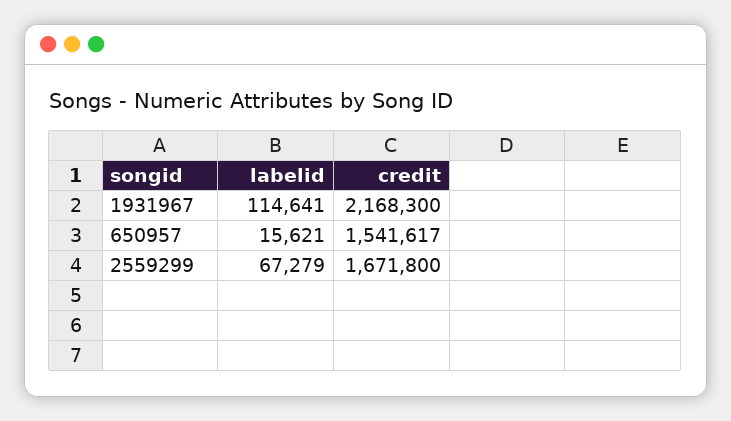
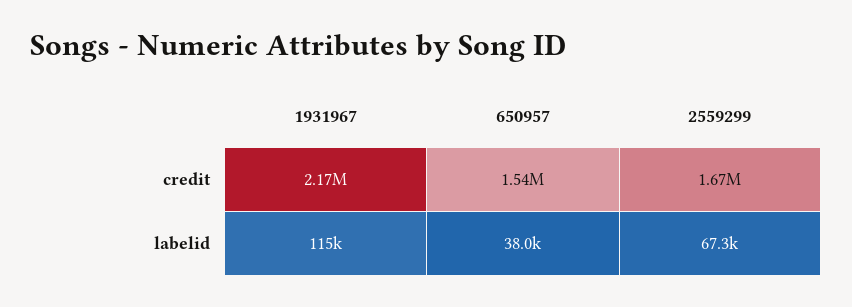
  {
    "labelid": {
      "1931967": 114641,
-     "650957": 15621,
+     "650957": 38000,
      "2559299": 67279
    },
    "credit": {
      "1931967": 2168300,
      "650957": 1541617,
      "2559299": 1671800
    }
  }

